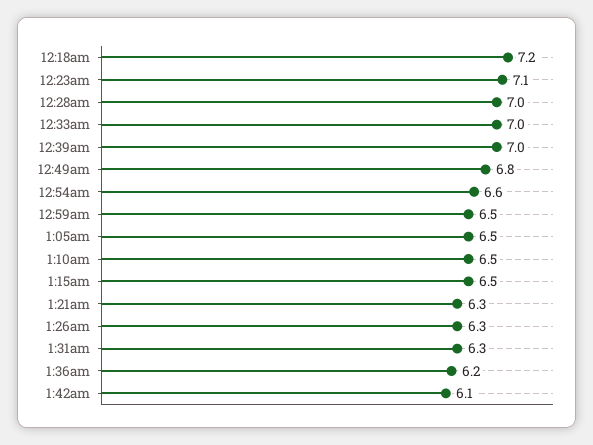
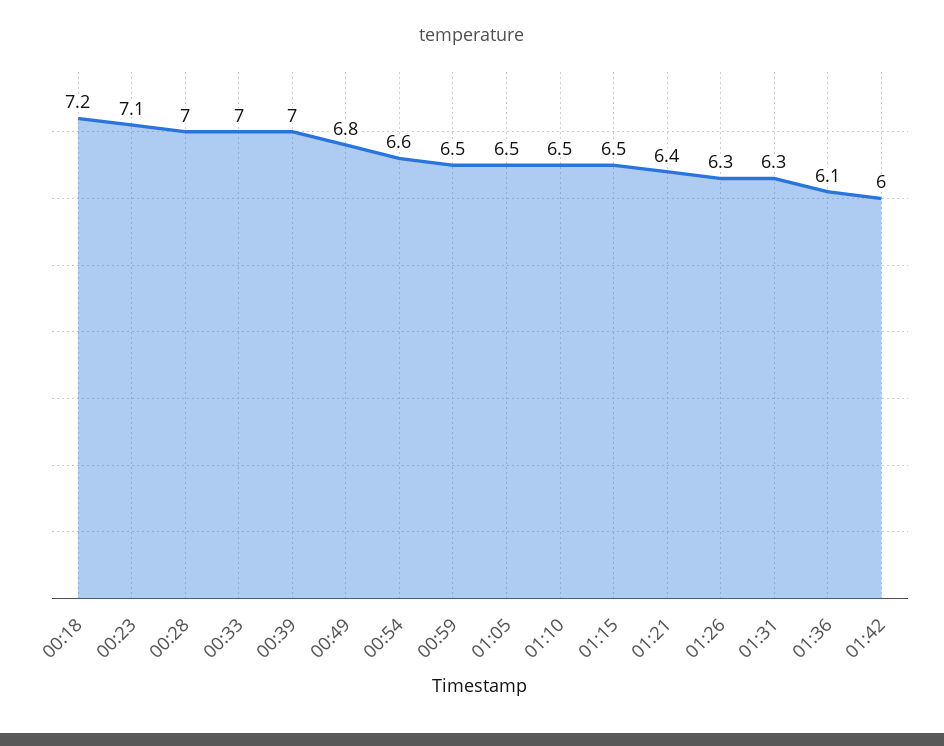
  {
    "12:18am": 7.2,
    "12:23am": 7.1,
    "12:28am": 7,
    "12:33am": 7,
    "12:39am": 7,
    "12:49am": 6.8,
    "12:54am": 6.6,
    "12:59am": 6.5,
    "1:05am": 6.5,
    "1:10am": 6.5,
    "1:15am": 6.5,
-   "1:21am": 6.3,
+   "1:21am": 6.4,
    "1:26am": 6.3,
    "1:31am": 6.3,
-   "1:36am": 6.2,
+   "1:36am": 6.1,
-   "1:42am": 6.1
+   "1:42am": 6
  }

